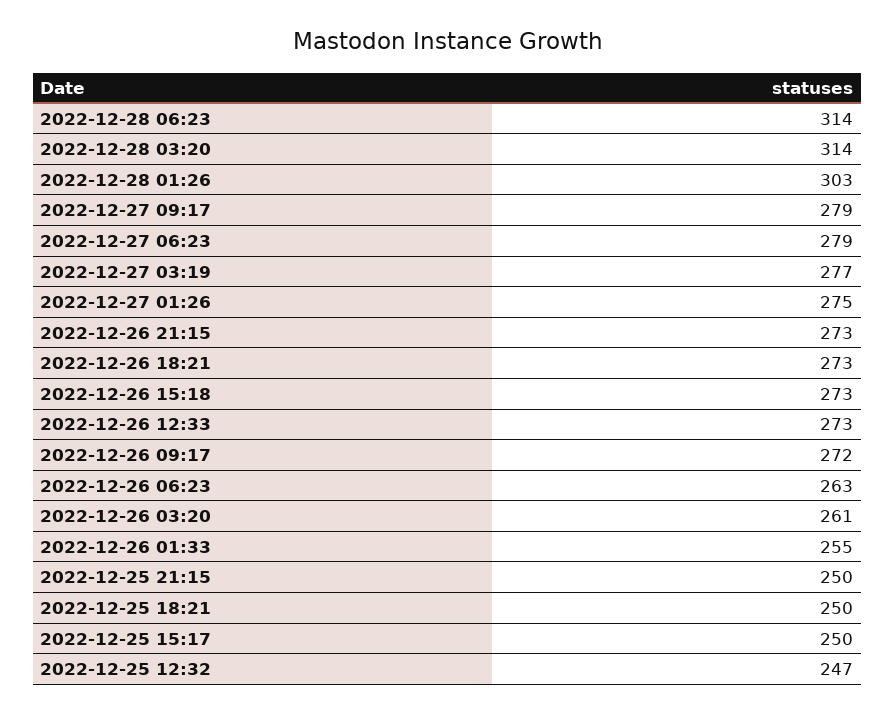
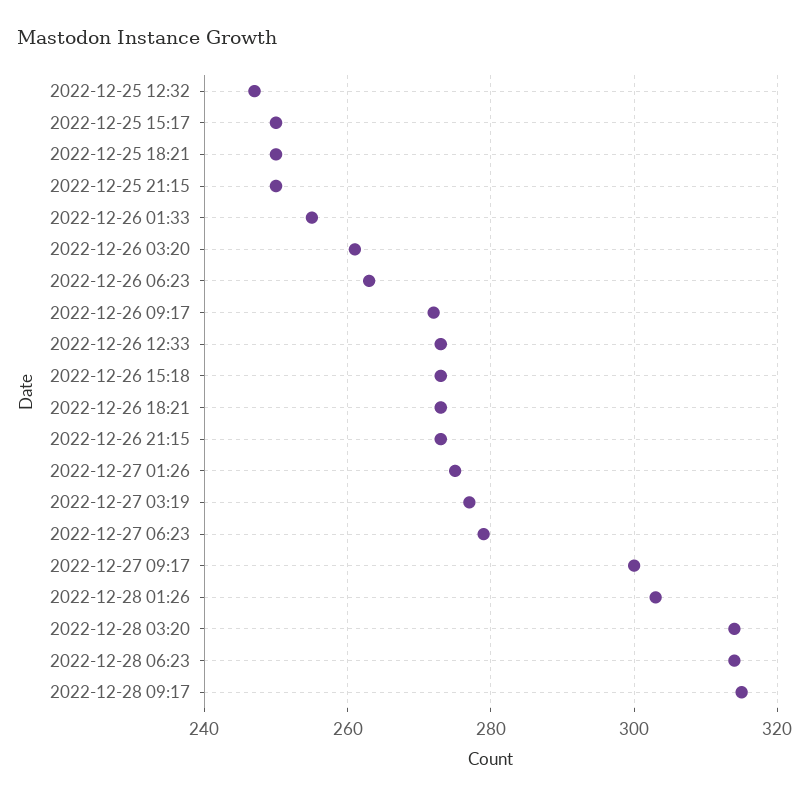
  {
    "2022-12-28 06:23": 314,
    "2022-12-28 03:20": 314,
    "2022-12-28 01:26": 303,
-   "2022-12-27 09:17": 279,
+   "2022-12-27 09:17": 300,
    "2022-12-27 06:23": 279,
    "2022-12-27 03:19": 277,
    "2022-12-27 01:26": 275,
    "2022-12-26 21:15": 273,
    "2022-12-26 18:21": 273,
    "2022-12-26 15:18": 273,
    "2022-12-26 12:33": 273,
    "2022-12-26 09:17": 272,
    "2022-12-26 06:23": 263,
    "2022-12-26 03:20": 261,
    "2022-12-26 01:33": 255,
    "2022-12-25 21:15": 250,
    "2022-12-25 18:21": 250,
    "2022-12-25 15:17": 250,
-   "2022-12-25 12:32": 247
+   "2022-12-25 12:32": 247,
+   "2022-12-28 09:17": 315
  }

